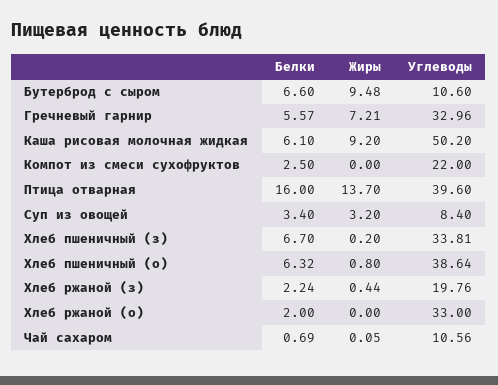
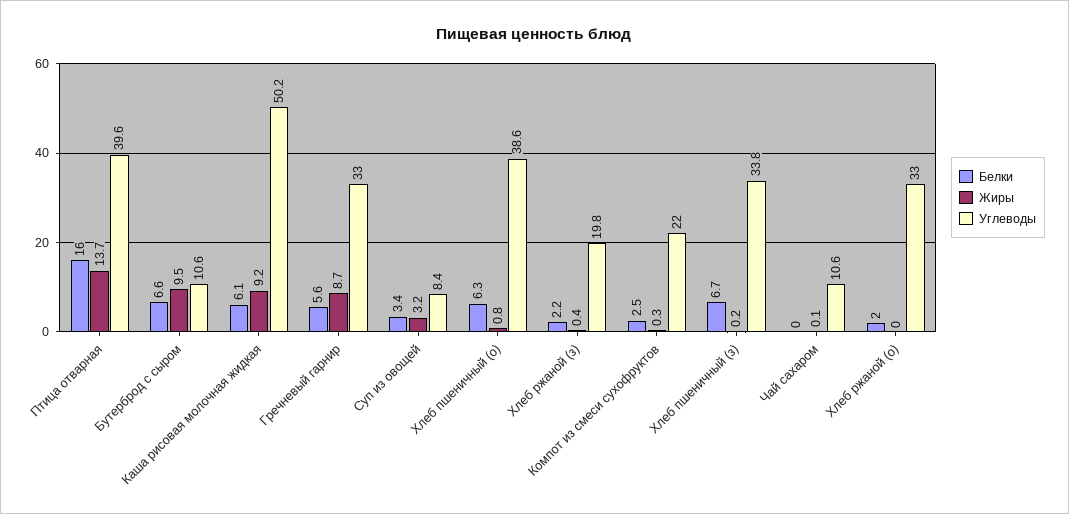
  {
    "Белки": {
      "Бутерброд с сыром": 6.6,
      "Гречневый гарнир": 5.57,
      "Каша рисовая молочная жидкая": 6.1,
      "Компот из смеси сухофруктов": 2.5,
      "Птица отварная": 16,
      "Суп из овощей": 3.4,
      "Хлеб пшеничный (з)": 6.7,
      "Хлеб пшеничный (о)": 6.32,
      "Хлеб ржаной (з)": 2.24,
      "Хлеб ржаной (о)": 2,
-     "Чай сахаром": 0.69
+     "Чай сахаром": 0
    },
    "Жиры": {
      "Бутерброд с сыром": 9.48,
-     "Гречневый гарнир": 7.21,
+     "Гречневый гарнир": 8.7,
      "Каша рисовая молочная жидкая": 9.2,
-     "Компот из смеси сухофруктов": 0,
+     "Компот из смеси сухофруктов": 0.3,
      "Птица отварная": 13.7,
      "Суп из овощей": 3.2,
      "Хлеб пшеничный (з)": 0.2,
      "Хлеб пшеничный (о)": 0.8,
      "Хлеб ржаной (з)": 0.44,
      "Хлеб ржаной (о)": 0,
      "Чай сахаром": 0.05
    },
    "Углеводы": {
      "Бутерброд с сыром": 10.6,
      "Гречневый гарнир": 32.96,
      "Каша рисовая молочная жидкая": 50.2,
      "Компот из смеси сухофруктов": 22,
      "Птица отварная": 39.6,
      "Суп из овощей": 8.4,
      "Хлеб пшеничный (з)": 33.81,
      "Хлеб пшеничный (о)": 38.64,
      "Хлеб ржаной (з)": 19.76,
      "Хлеб ржаной (о)": 33,
      "Чай сахаром": 10.56
    }
  }

